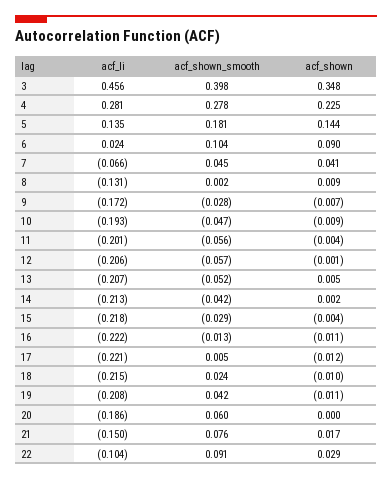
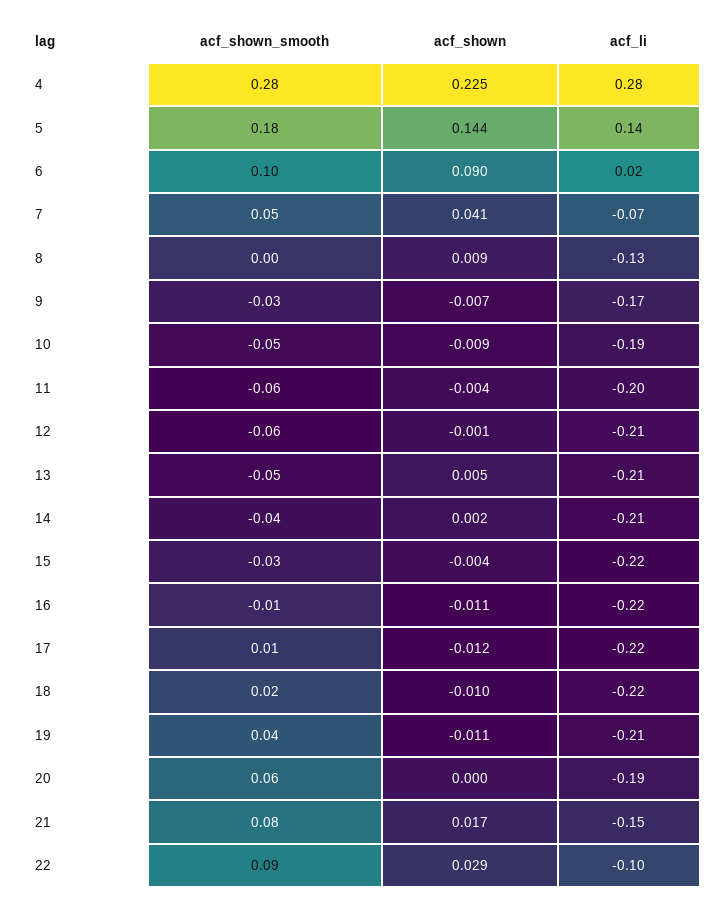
  {
    "acf_li": {
-     "3": 0.456,
      "4": 0.281,
      "5": 0.135,
      "6": 0.024,
      "7": -0.066,
      "8": -0.131,
      "9": -0.172,
      "10": -0.193,
      "11": -0.201,
      "12": -0.206,
      "13": -0.207,
      "14": -0.213,
      "15": -0.218,
      "16": -0.222,
      "17": -0.221,
      "18": -0.215,
      "19": -0.208,
      "20": -0.186,
      "21": -0.15,
      "22": -0.104
    },
    "acf_shown_smooth": {
-     "3": 0.398,
      "4": 0.278,
      "5": 0.181,
      "6": 0.104,
      "7": 0.045,
      "8": 0.002,
      "9": -0.028,
      "10": -0.047,
      "11": -0.056,
      "12": -0.057,
      "13": -0.052,
      "14": -0.042,
      "15": -0.029,
      "16": -0.013,
      "17": 0.005,
      "18": 0.024,
      "19": 0.042,
      "20": 0.06,
      "21": 0.076,
      "22": 0.091
    },
    "acf_shown": {
-     "3": 0.348,
      "4": 0.225,
      "5": 0.144,
      "6": 0.09,
      "7": 0.041,
      "8": 0.009,
      "9": -0.007,
      "10": -0.009,
      "11": -0.004,
      "12": -0.001,
      "13": 0.005,
      "14": 0.002,
      "15": -0.004,
      "16": -0.011,
      "17": -0.012,
      "18": -0.01,
      "19": -0.011,
      "20": 0,
      "21": 0.017,
      "22": 0.029
    }
  }

